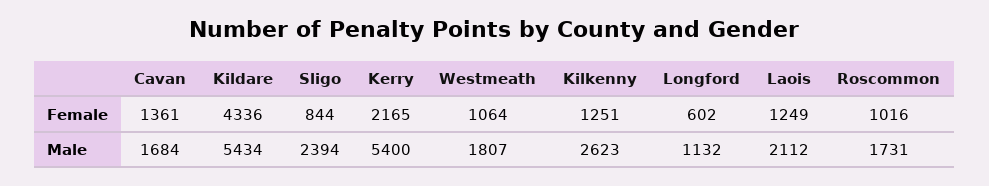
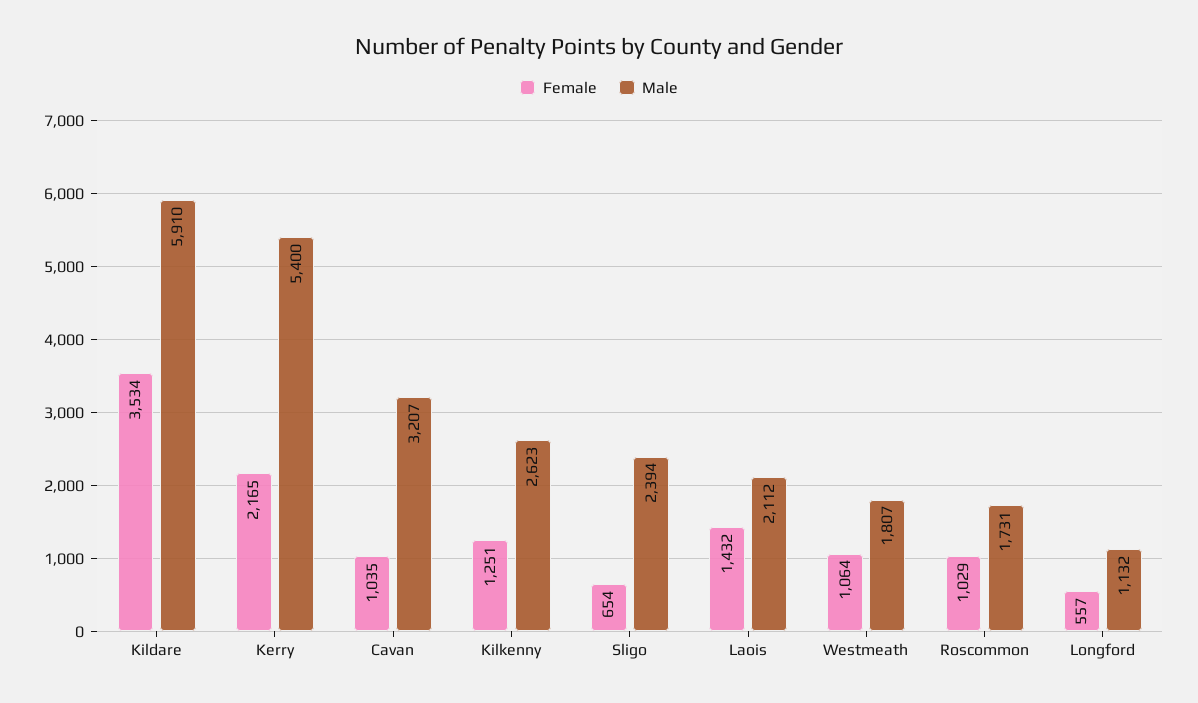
  {
    "Female": {
-     "Cavan": 1361,
+     "Cavan": 1035,
-     "Kildare": 4336,
+     "Kildare": 3534,
-     "Sligo": 844,
+     "Sligo": 654,
      "Kerry": 2165,
      "Westmeath": 1064,
      "Kilkenny": 1251,
-     "Longford": 602,
+     "Longford": 557,
-     "Laois": 1249,
+     "Laois": 1432,
-     "Roscommon": 1016
+     "Roscommon": 1029
    },
    "Male": {
-     "Cavan": 1684,
+     "Cavan": 3207,
-     "Kildare": 5434,
+     "Kildare": 5910,
      "Sligo": 2394,
      "Kerry": 5400,
      "Westmeath": 1807,
      "Kilkenny": 2623,
      "Longford": 1132,
      "Laois": 2112,
      "Roscommon": 1731
    }
  }

